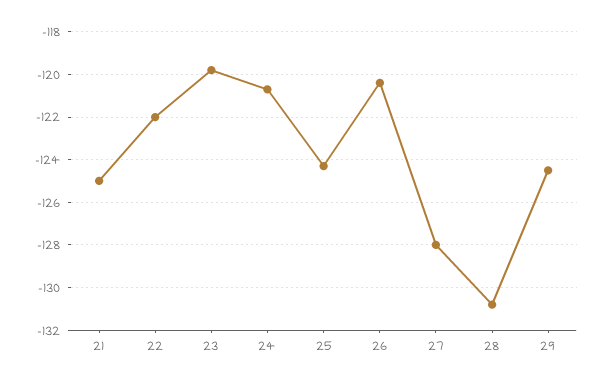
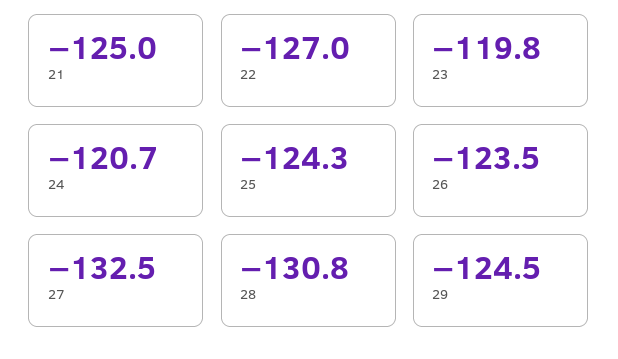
  {
    "21": -125,
-   "22": -122,
+   "22": -127,
    "23": -119.8,
    "24": -120.7,
    "25": -124.3,
-   "26": -120.5,
+   "26": -123.5,
-   "27": -128,
+   "27": -132.5,
    "28": -130.8,
    "29": -124.5
  }

